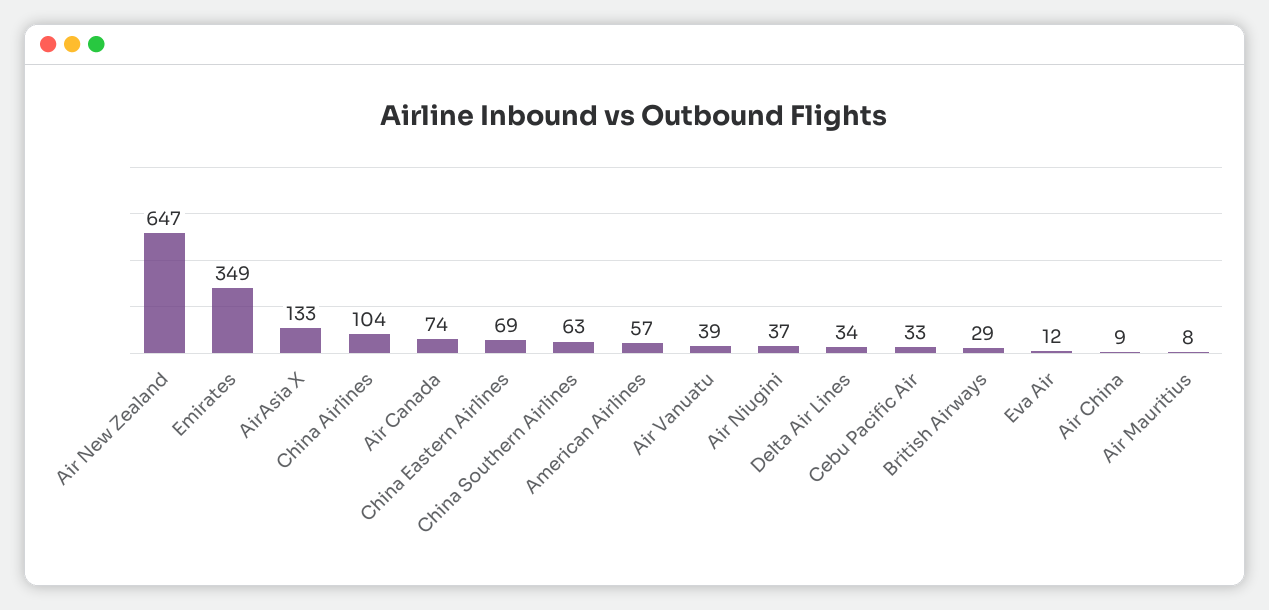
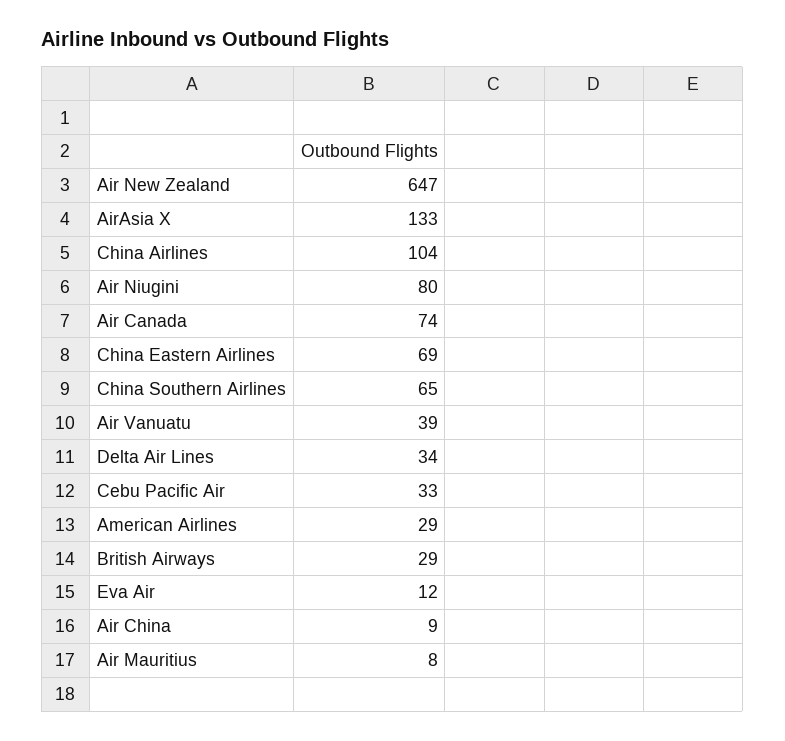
  {
    "Air New Zealand": 647,
-   "Emirates": 349,
    "AirAsia X": 133,
    "China Airlines": 104,
    "Air Canada": 74,
    "China Eastern Airlines": 69,
-   "China Southern Airlines": 63,
+   "China Southern Airlines": 65,
-   "American Airlines": 57,
+   "American Airlines": 29,
    "Air Vanuatu": 39,
-   "Air Niugini": 37,
+   "Air Niugini": 80,
    "Delta Air Lines": 34,
    "Cebu Pacific Air": 33,
    "British Airways": 29,
    "Eva Air": 12,
    "Air China": 9,
    "Air Mauritius": 8
  }

